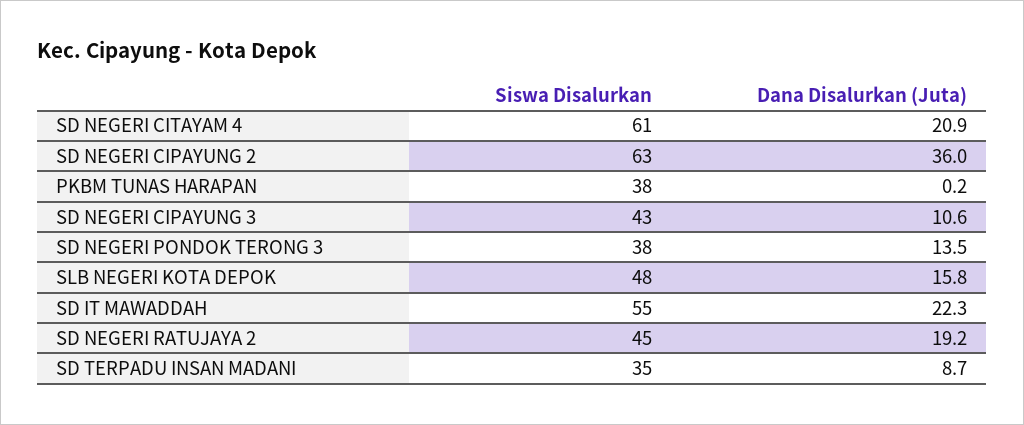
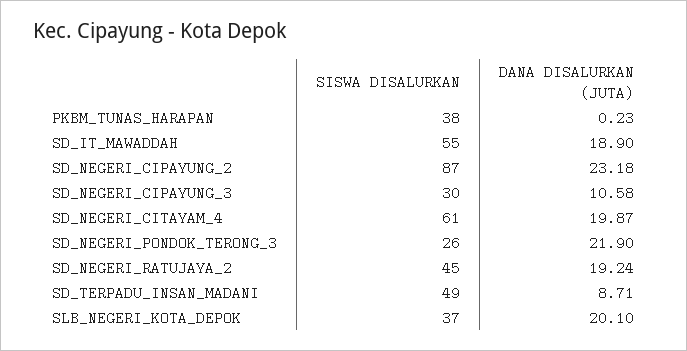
  {
    "Siswa Disalurkan": {
      "SD NEGERI CITAYAM 4": 61,
-     "SD NEGERI CIPAYUNG 2": 63,
+     "SD NEGERI CIPAYUNG 2": 87,
      "PKBM TUNAS HARAPAN": 38,
-     "SD NEGERI CIPAYUNG 3": 43,
+     "SD NEGERI CIPAYUNG 3": 30,
-     "SD NEGERI PONDOK TERONG 3": 38,
+     "SD NEGERI PONDOK TERONG 3": 26,
-     "SLB NEGERI KOTA DEPOK": 48,
+     "SLB NEGERI KOTA DEPOK": 37,
      "SD IT MAWADDAH": 55,
      "SD NEGERI RATUJAYA 2": 45,
-     "SD TERPADU INSAN MADANI": 35
+     "SD TERPADU INSAN MADANI": 49
    },
    "Dana Disalurkan (Juta)": {
-     "SD NEGERI CITAYAM 4": 20.9,
+     "SD NEGERI CITAYAM 4": 19.87,
-     "SD NEGERI CIPAYUNG 2": 36,
+     "SD NEGERI CIPAYUNG 2": 23.18,
      "PKBM TUNAS HARAPAN": 0.23,
      "SD NEGERI CIPAYUNG 3": 10.58,
-     "SD NEGERI PONDOK TERONG 3": 13.5,
+     "SD NEGERI PONDOK TERONG 3": 21.9,
-     "SLB NEGERI KOTA DEPOK": 15.8,
+     "SLB NEGERI KOTA DEPOK": 20.1,
-     "SD IT MAWADDAH": 22.3,
+     "SD IT MAWADDAH": 18.9,
      "SD NEGERI RATUJAYA 2": 19.24,
      "SD TERPADU INSAN MADANI": 8.71
    }
  }

